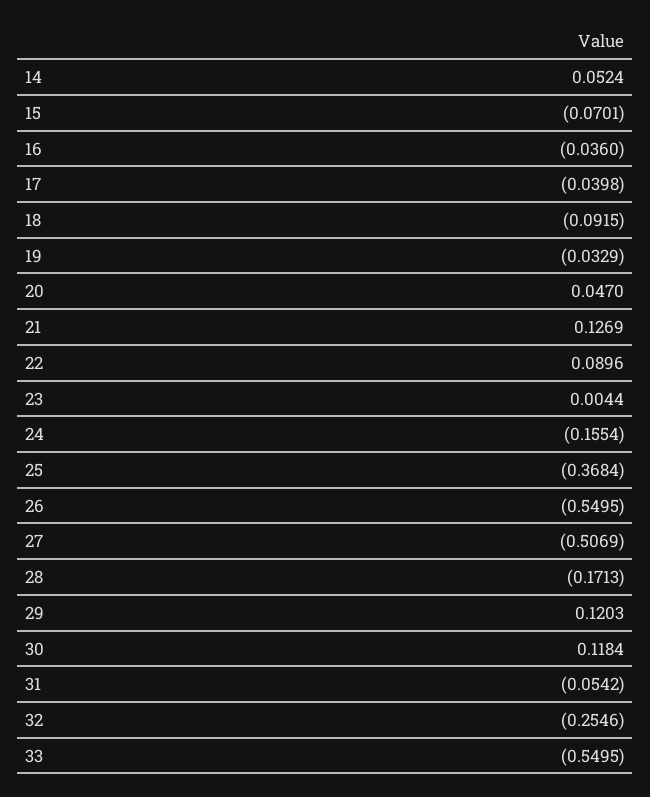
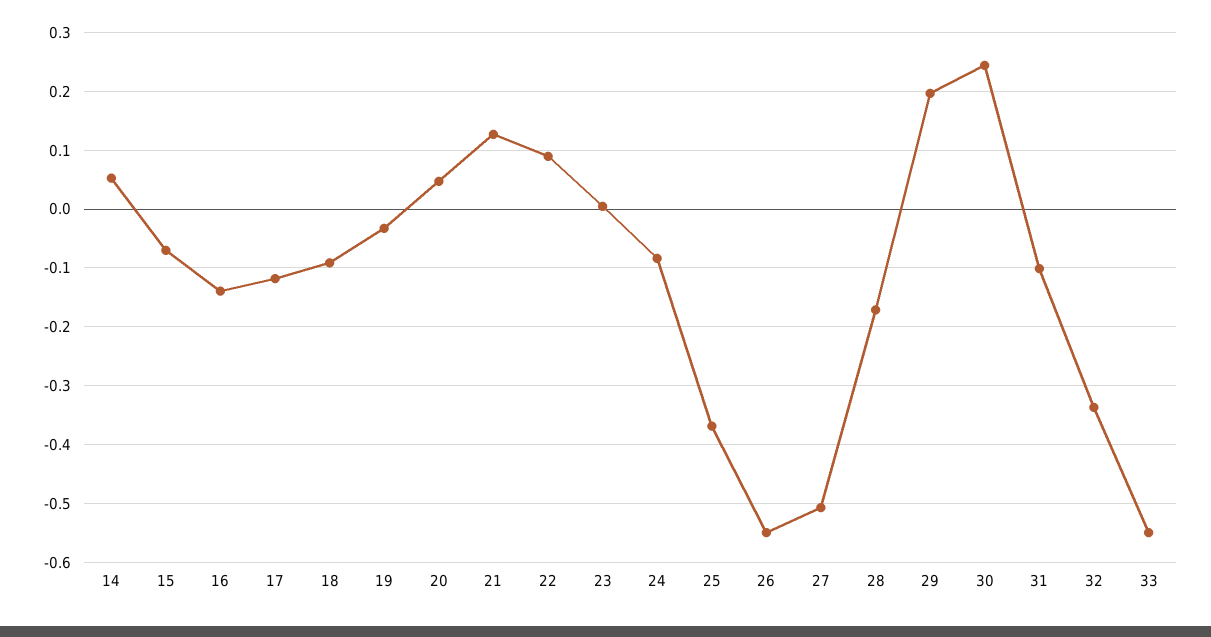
  {
    "14": 0.0524,
    "15": -0.0701,
-   "16": -0.036,
+   "16": -0.14,
-   "17": -0.0398,
+   "17": -0.12,
    "18": -0.0915,
    "19": -0.0329,
    "20": 0.047,
    "21": 0.1269,
    "22": 0.0896,
    "23": 0.0044,
-   "24": -0.1554,
+   "24": -0.08,
    "25": -0.3684,
    "26": -0.5495,
    "27": -0.5069,
    "28": -0.1713,
-   "29": 0.1203,
+   "29": 0.2,
-   "30": 0.1184,
+   "30": 0.24,
-   "31": -0.0542,
+   "31": -0.1,
-   "32": -0.2546,
+   "32": -0.34,
    "33": -0.5495
  }

